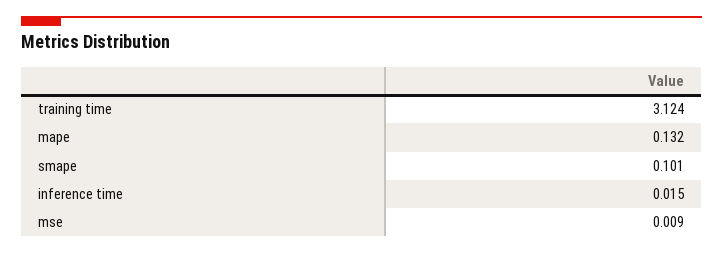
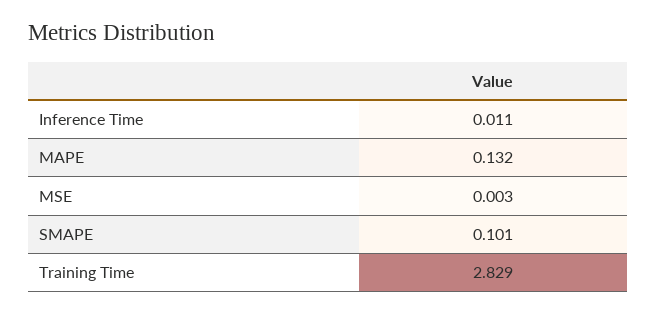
  {
-   "training time": 3.124,
+   "training time": 2.829,
    "mape": 0.132,
    "smape": 0.101,
-   "inference time": 0.015,
+   "inference time": 0.011,
-   "mse": 0.009
+   "mse": 0.003
  }

